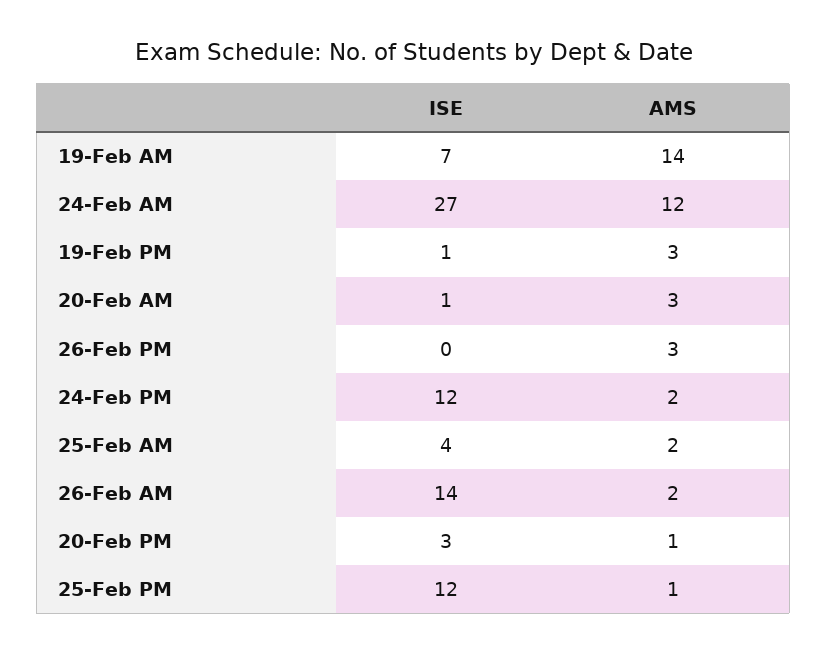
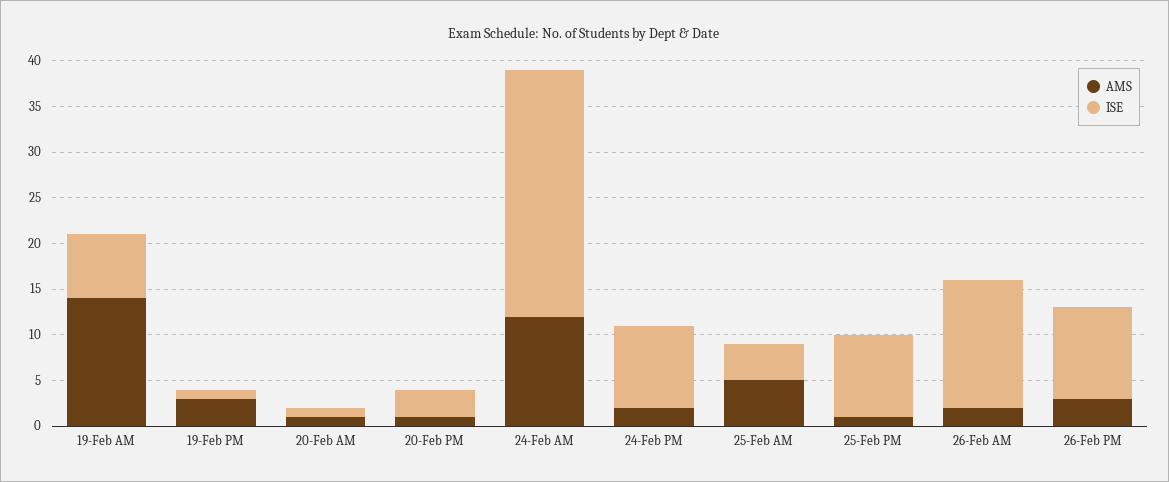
  {
    "ISE": {
      "19-Feb AM": 7,
      "24-Feb AM": 27,
      "19-Feb PM": 1,
      "20-Feb AM": 1,
-     "26-Feb PM": 0,
+     "26-Feb PM": 10,
-     "24-Feb PM": 12,
+     "24-Feb PM": 9,
      "25-Feb AM": 4,
      "26-Feb AM": 14,
      "20-Feb PM": 3,
-     "25-Feb PM": 12
+     "25-Feb PM": 9
    },
    "AMS": {
      "19-Feb AM": 14,
      "24-Feb AM": 12,
      "19-Feb PM": 3,
-     "20-Feb AM": 3,
+     "20-Feb AM": 1,
      "26-Feb PM": 3,
      "24-Feb PM": 2,
-     "25-Feb AM": 2,
+     "25-Feb AM": 5,
      "26-Feb AM": 2,
      "20-Feb PM": 1,
      "25-Feb PM": 1
    }
  }

